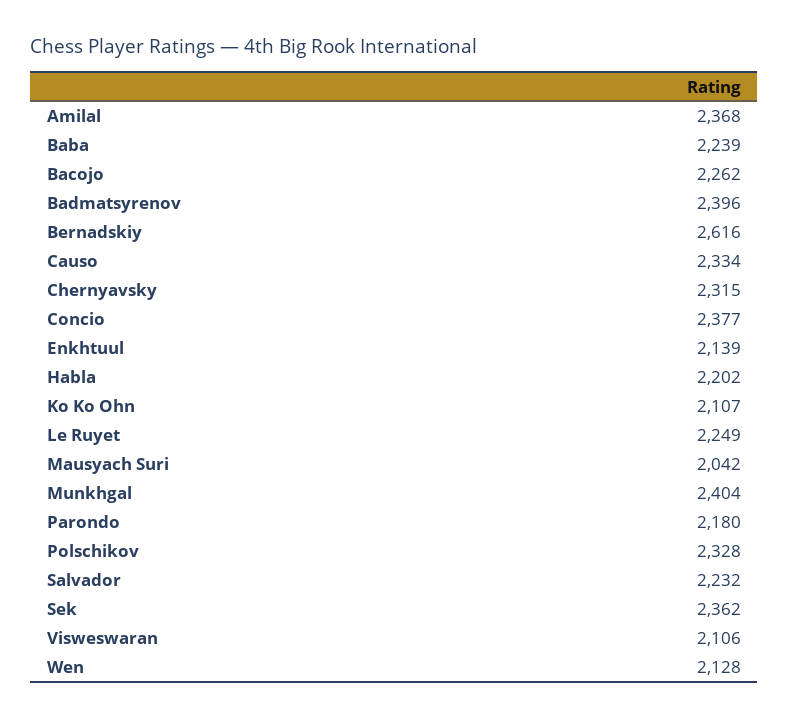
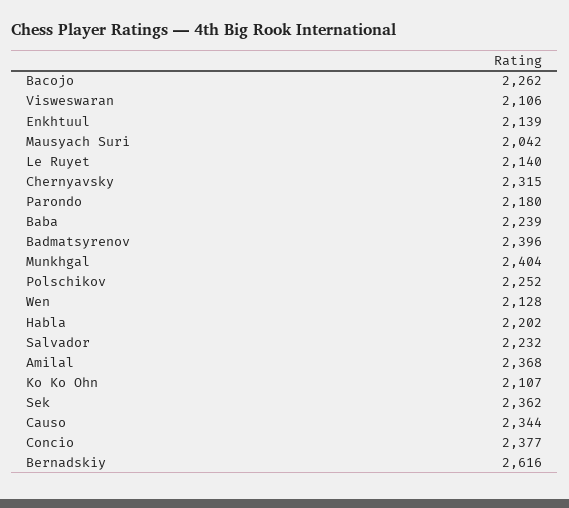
  {
    "Amilal": 2368,
    "Baba": 2239,
    "Bacojo": 2262,
    "Badmatsyrenov": 2396,
    "Bernadskiy": 2616,
-   "Causo": 2334,
+   "Causo": 2344,
    "Chernyavsky": 2315,
    "Concio": 2377,
    "Enkhtuul": 2139,
    "Habla": 2202,
    "Ko Ko Ohn": 2107,
-   "Le Ruyet": 2249,
+   "Le Ruyet": 2140,
    "Mausyach Suri": 2042,
    "Munkhgal": 2404,
    "Parondo": 2180,
-   "Polschikov": 2328,
+   "Polschikov": 2252,
    "Salvador": 2232,
    "Sek": 2362,
    "Visweswaran": 2106,
    "Wen": 2128
  }

